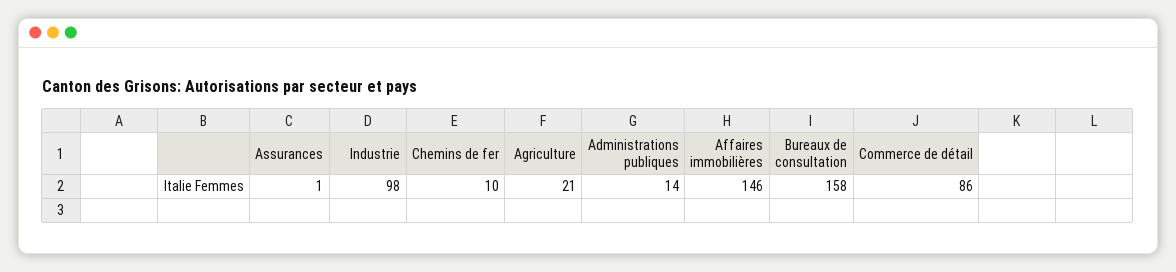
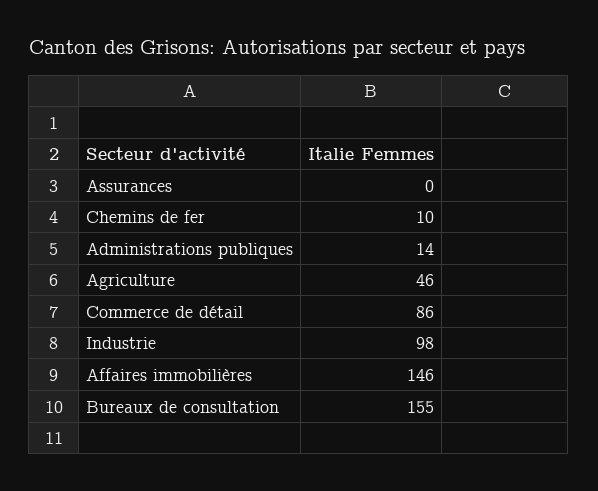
  {
-   "Assurances": 1,
+   "Assurances": 0,
    "Industrie": 98,
    "Chemins de fer": 10,
-   "Agriculture": 21,
+   "Agriculture": 46,
    "Administrations publiques": 14,
    "Affaires immobilières": 146,
-   "Bureaux de consultation": 158,
+   "Bureaux de consultation": 155,
    "Commerce de détail": 86
  }

